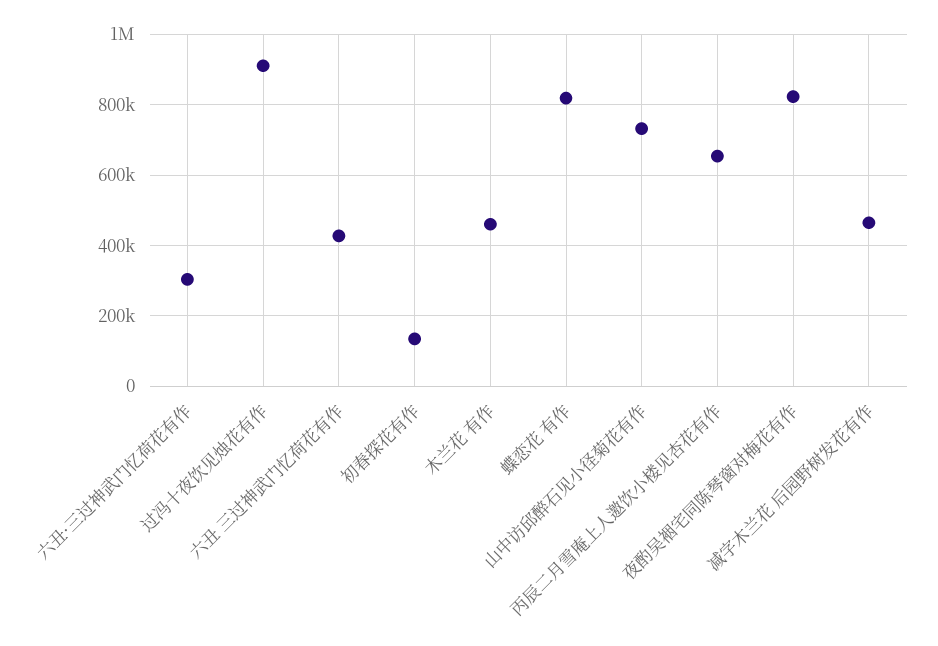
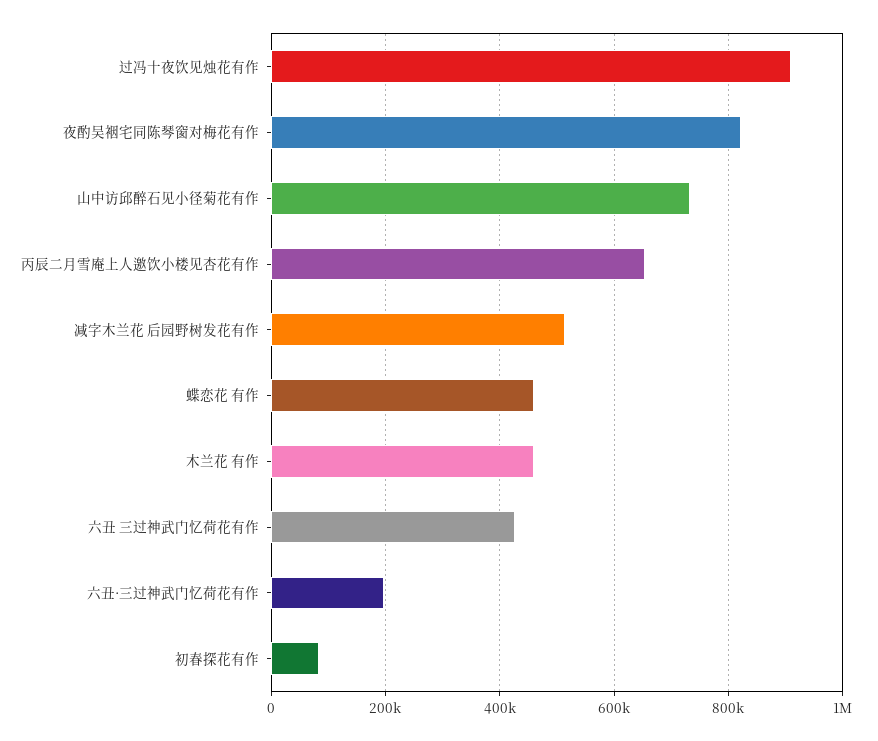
  {
-   "六丑·三过神武门忆荷花有作": 300000,
+   "六丑·三过神武门忆荷花有作": 200000,
    "过冯十夜饮见烛花有作": 920000,
    "六丑 三过神武门忆荷花有作": 420000,
-   "初春探花有作": 140000,
+   "初春探花有作": 80000,
    "木兰花 有作": 460000,
-   "蝶恋花 有作": 820000,
+   "蝶恋花 有作": 460000,
    "山中访邱醉石见小径菊花有作": 740000,
    "丙辰二月雪庵上人邀饮小楼见杏花有作": 660000,
    "夜酌吴裀宅同陈琴窗对梅花有作": 820000,
-   "减字木兰花 后园野树发花有作": 460000
+   "减字木兰花 后园野树发花有作": 520000
  }

